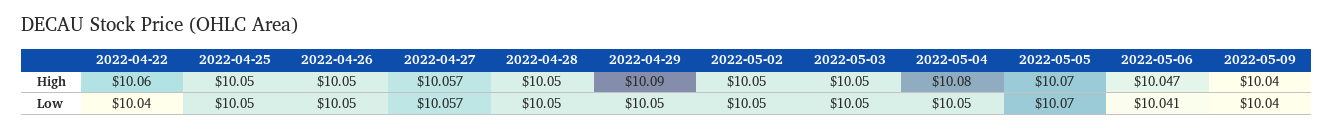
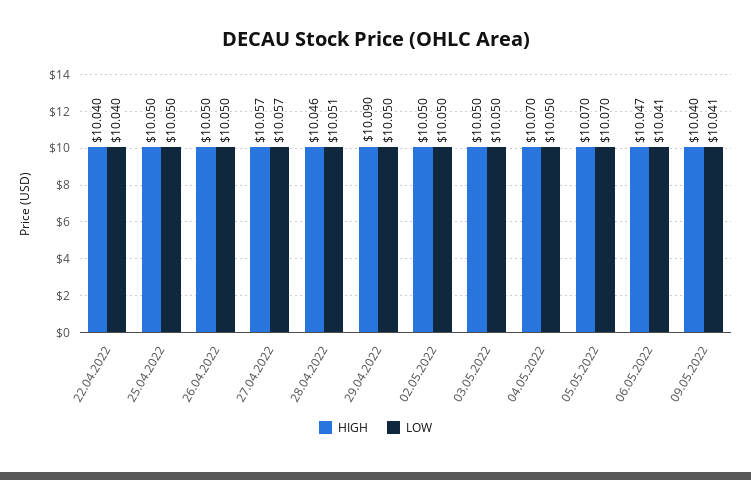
  {
    "High": {
-     "2022-04-22": 10.06,
+     "2022-04-22": 10.04,
      "2022-04-25": 10.05,
      "2022-04-26": 10.05,
      "2022-04-27": 10.057,
-     "2022-04-28": 10.05,
+     "2022-04-28": 10.046,
      "2022-04-29": 10.09,
      "2022-05-02": 10.05,
      "2022-05-03": 10.05,
-     "2022-05-04": 10.08,
+     "2022-05-04": 10.07,
      "2022-05-05": 10.07,
      "2022-05-06": 10.047,
      "2022-05-09": 10.04
    },
    "Low": {
      "2022-04-22": 10.04,
      "2022-04-25": 10.05,
      "2022-04-26": 10.05,
      "2022-04-27": 10.057,
-     "2022-04-28": 10.05,
+     "2022-04-28": 10.051,
      "2022-04-29": 10.05,
      "2022-05-02": 10.05,
      "2022-05-03": 10.05,
      "2022-05-04": 10.05,
      "2022-05-05": 10.07,
      "2022-05-06": 10.041,
-     "2022-05-09": 10.04
+     "2022-05-09": 10.041
    }
  }

